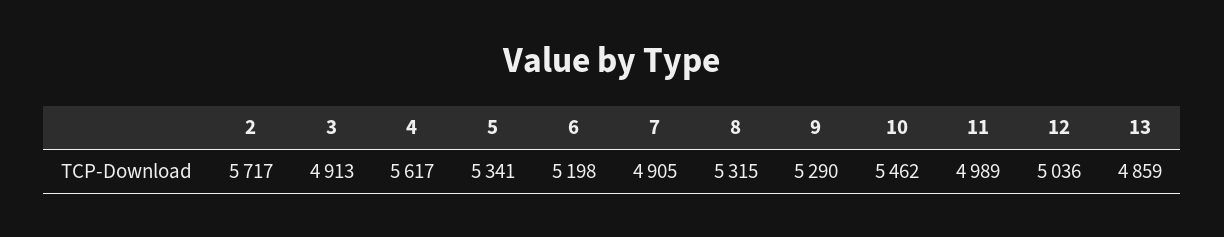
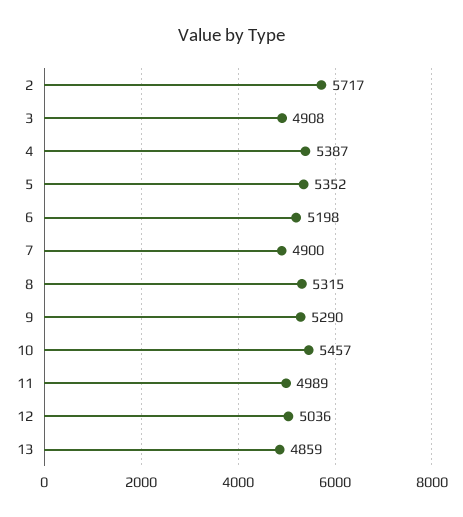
  {
    "2": 5717,
-   "3": 4913,
+   "3": 4908,
-   "4": 5617,
+   "4": 5387,
-   "5": 5341,
+   "5": 5352,
    "6": 5198,
-   "7": 4905,
+   "7": 4900,
    "8": 5315,
    "9": 5290,
-   "10": 5462,
+   "10": 5457,
    "11": 4989,
    "12": 5036,
    "13": 4859
  }

